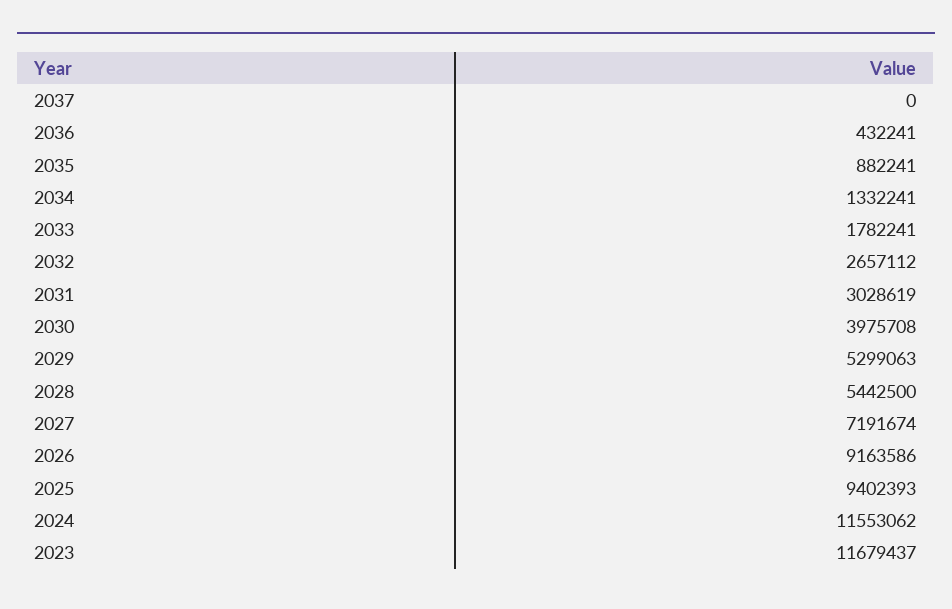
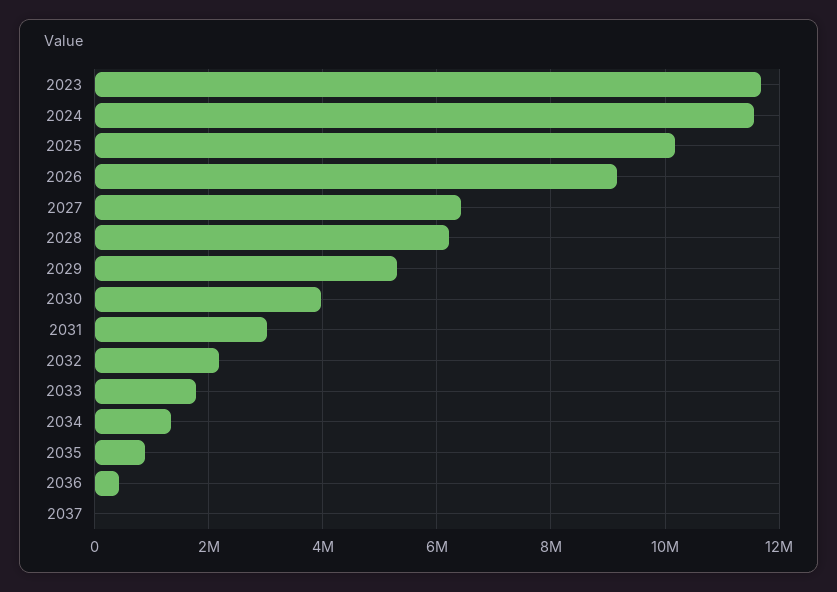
  {
    "2037": 0,
    "2036": 432241,
    "2035": 882241,
    "2034": 1332241,
    "2033": 1782241,
-   "2032": 2657112,
+   "2032": 2200000,
    "2031": 3028619,
    "2030": 3975708,
    "2029": 5299063,
-   "2028": 5442500,
+   "2028": 6200000,
-   "2027": 7191674,
+   "2027": 6400000,
    "2026": 9163586,
-   "2025": 9402393,
+   "2025": 10200000,
    "2024": 11553062,
    "2023": 11679437
  }

